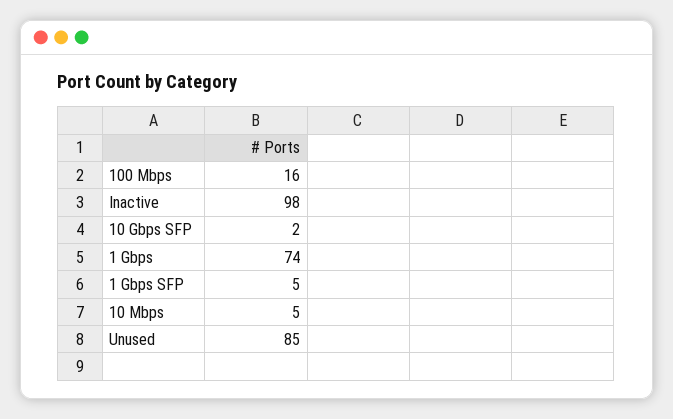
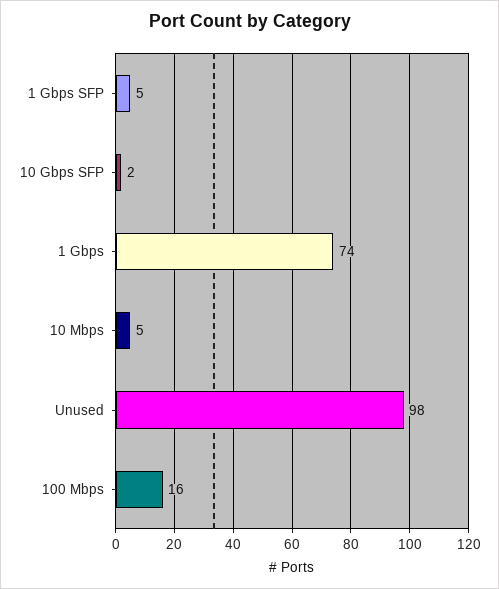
  {
    "100 Mbps": 16,
-   "Inactive": 98,
    "10 Gbps SFP": 2,
    "1 Gbps": 74,
    "1 Gbps SFP": 5,
    "10 Mbps": 5,
-   "Unused": 85
+   "Unused": 98
  }

